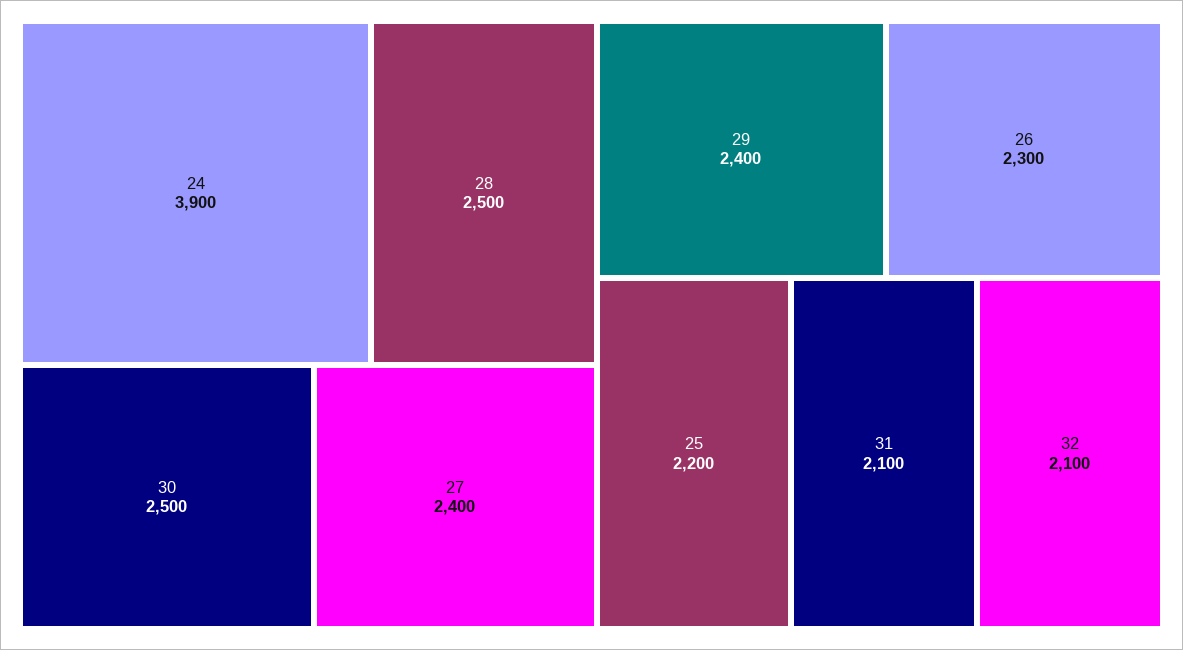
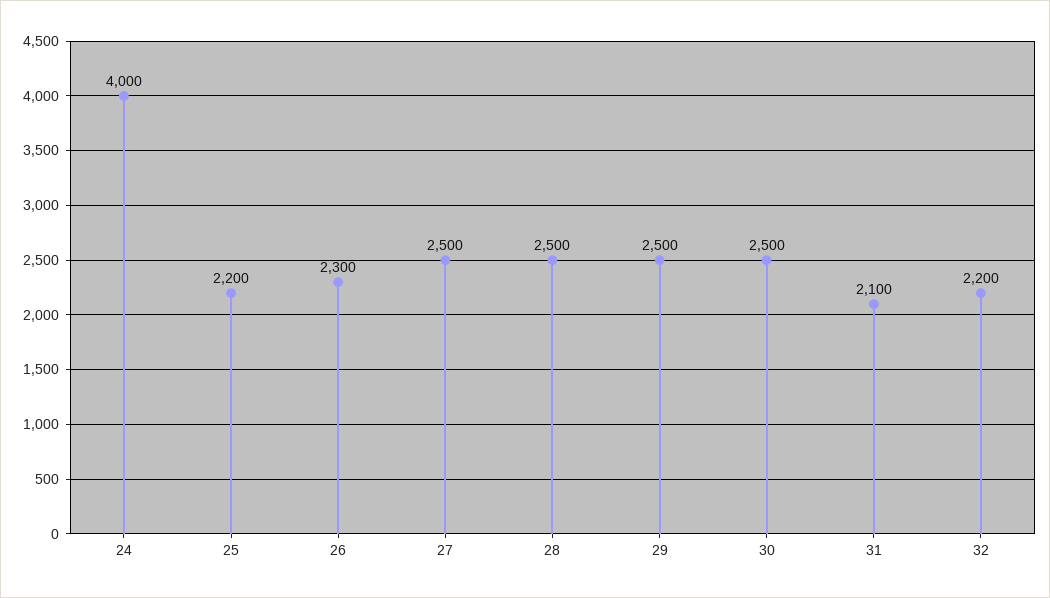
  {
-   "24": 3900,
+   "24": 4000,
    "28": 2500,
    "30": 2500,
-   "27": 2400,
+   "27": 2500,
-   "29": 2400,
+   "29": 2500,
    "26": 2300,
    "25": 2200,
    "31": 2100,
-   "32": 2100
+   "32": 2200
  }

